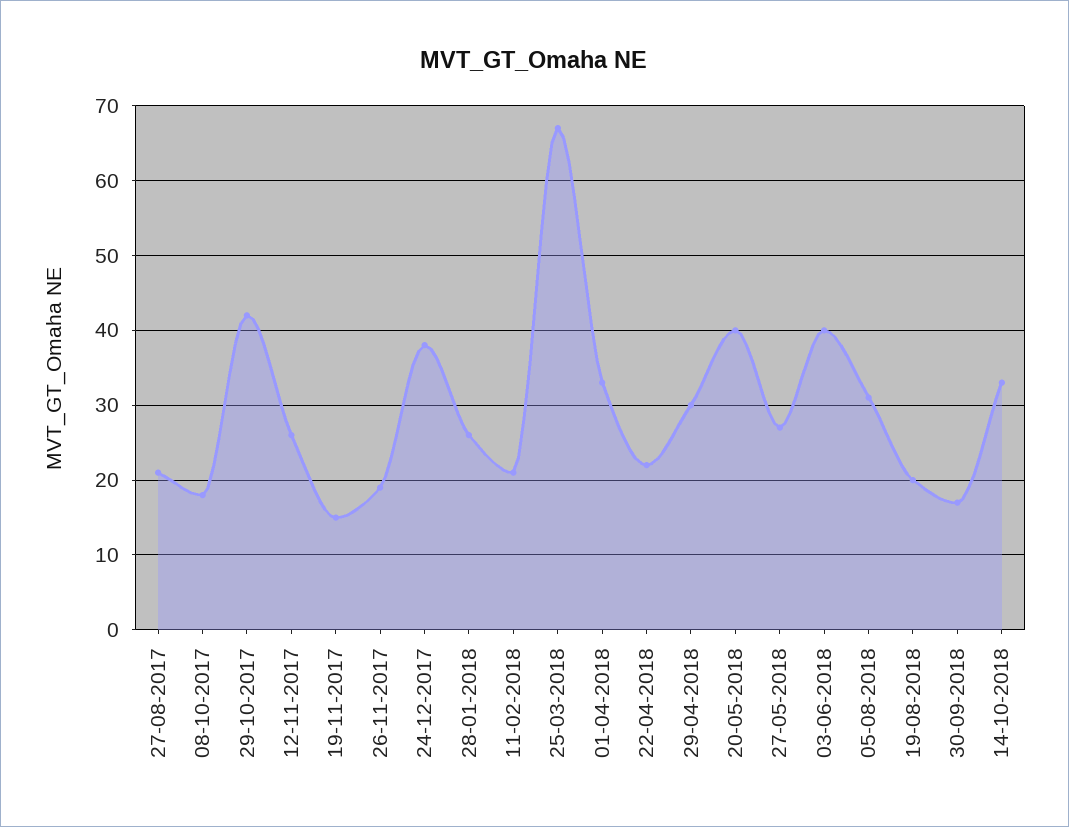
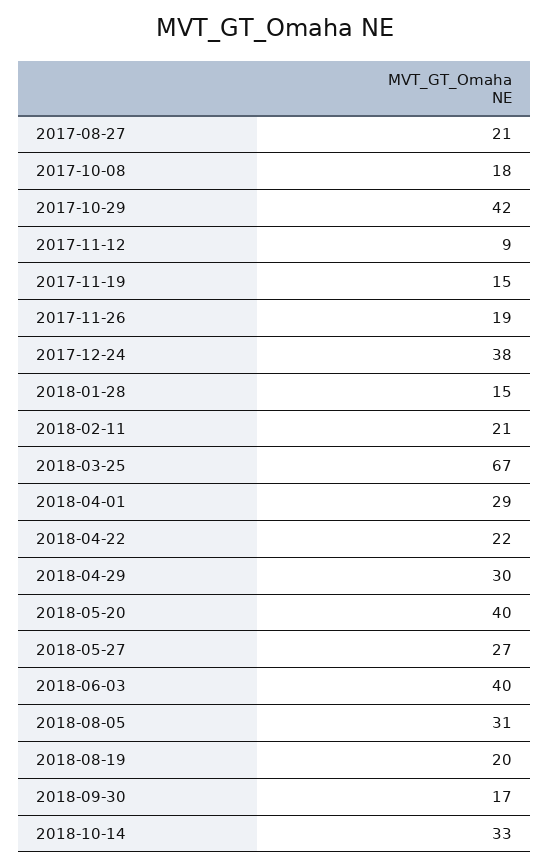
  {
    "27-08-2017": 21,
    "08-10-2017": 18,
    "29-10-2017": 42,
-   "12-11-2017": 26,
+   "12-11-2017": 9,
    "19-11-2017": 15,
    "26-11-2017": 19,
    "24-12-2017": 38,
-   "28-01-2018": 26,
+   "28-01-2018": 15,
    "11-02-2018": 21,
    "25-03-2018": 67,
-   "01-04-2018": 33,
+   "01-04-2018": 29,
    "22-04-2018": 22,
    "29-04-2018": 30,
    "20-05-2018": 40,
    "27-05-2018": 27,
    "03-06-2018": 40,
    "05-08-2018": 31,
    "19-08-2018": 20,
    "30-09-2018": 17,
    "14-10-2018": 33
  }

